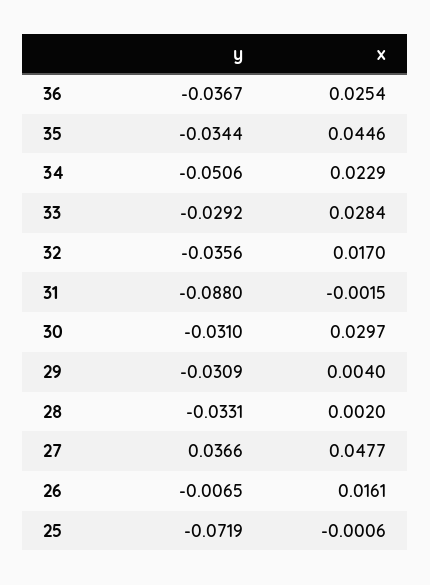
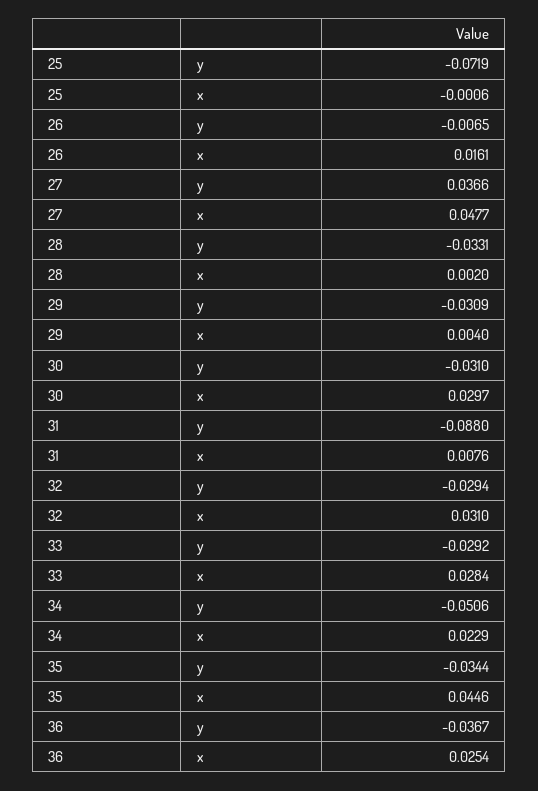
  {
    "y": {
      "36": -0.0367,
      "35": -0.0344,
      "34": -0.0506,
      "33": -0.0292,
-     "32": -0.0356,
+     "32": -0.0294,
      "31": -0.088,
      "30": -0.031,
      "29": -0.0309,
      "28": -0.0331,
      "27": 0.0366,
      "26": -0.0065,
      "25": -0.0719
    },
    "x": {
      "36": 0.0254,
      "35": 0.0446,
      "34": 0.0229,
      "33": 0.0284,
-     "32": 0.017,
+     "32": 0.031,
-     "31": -0.0015,
+     "31": 0.0076,
      "30": 0.0297,
      "29": 0.004,
      "28": 0.002,
      "27": 0.0477,
      "26": 0.0161,
      "25": -0.0006
    }
  }

